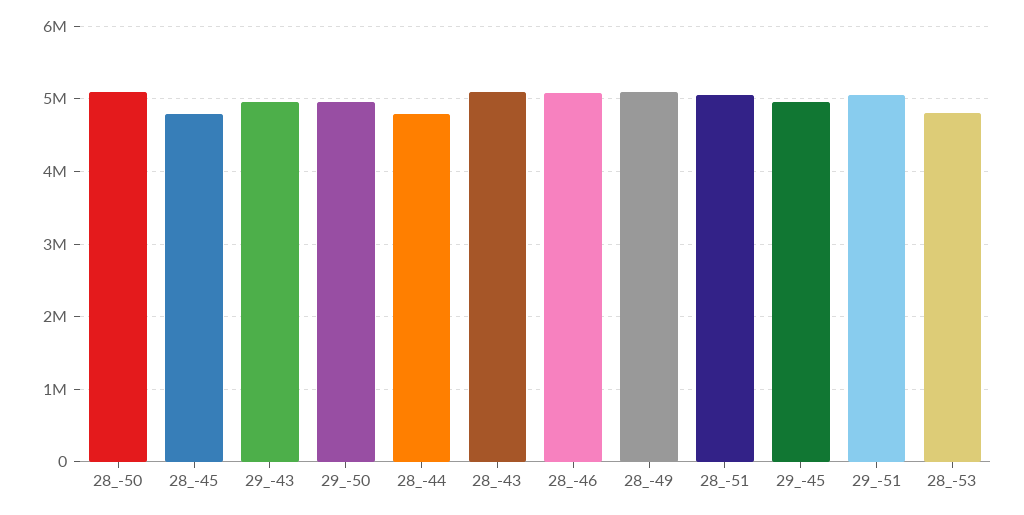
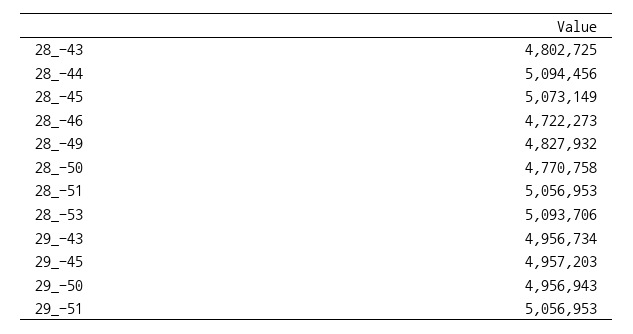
  {
-   "28_-50": 5100000,
+   "28_-50": 4770758,
-   "28_-45": 4800000,
+   "28_-45": 5073149,
    "29_-43": 4956734,
    "29_-50": 4956943,
-   "28_-44": 4800000,
+   "28_-44": 5094456,
-   "28_-43": 5100000,
+   "28_-43": 4802725,
-   "28_-46": 5100000,
+   "28_-46": 4722273,
-   "28_-49": 5100000,
+   "28_-49": 4827932,
    "28_-51": 5056953,
    "29_-45": 4957203,
    "29_-51": 5056953,
-   "28_-53": 4800000
+   "28_-53": 5093706
  }

